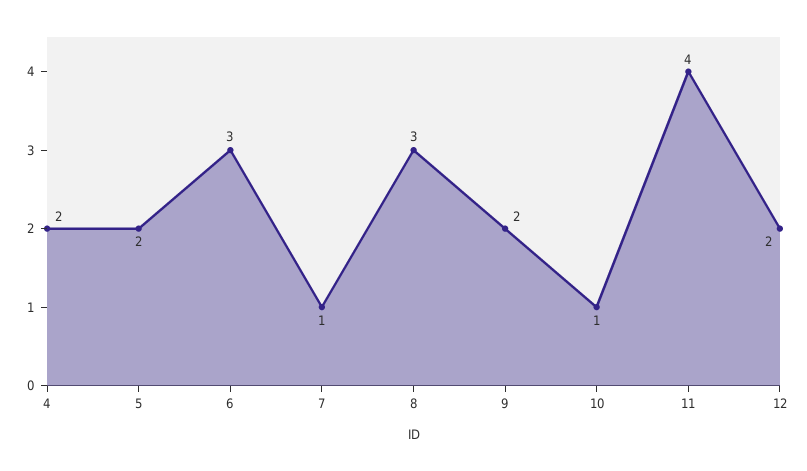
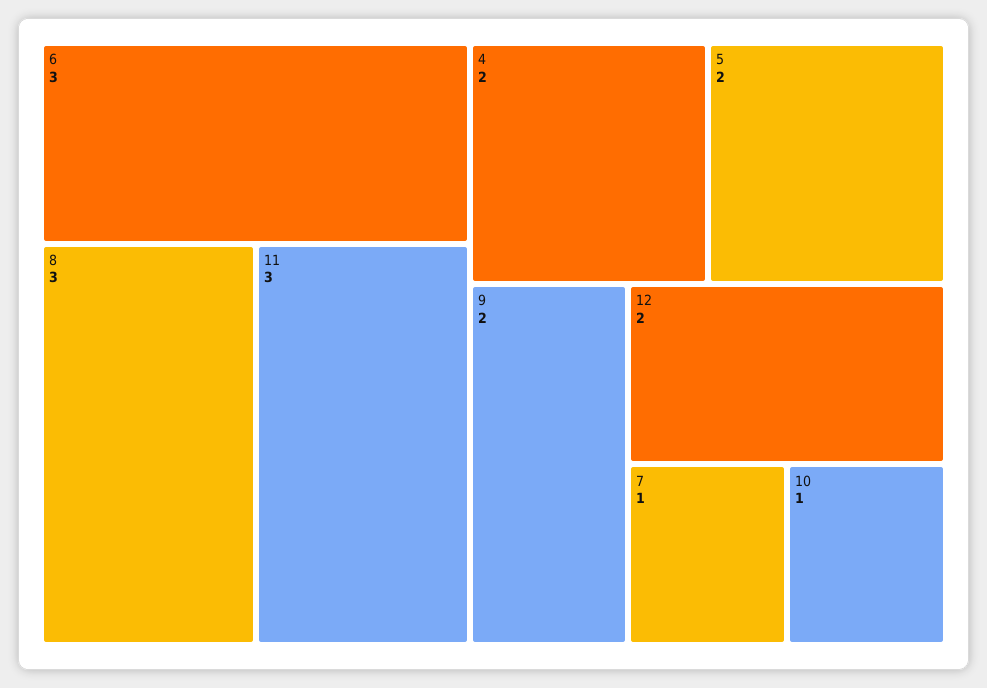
  {
    "4": 2,
    "5": 2,
    "6": 3,
    "7": 1,
    "8": 3,
    "9": 2,
    "10": 1,
-   "11": 4,
+   "11": 3,
    "12": 2
  }

